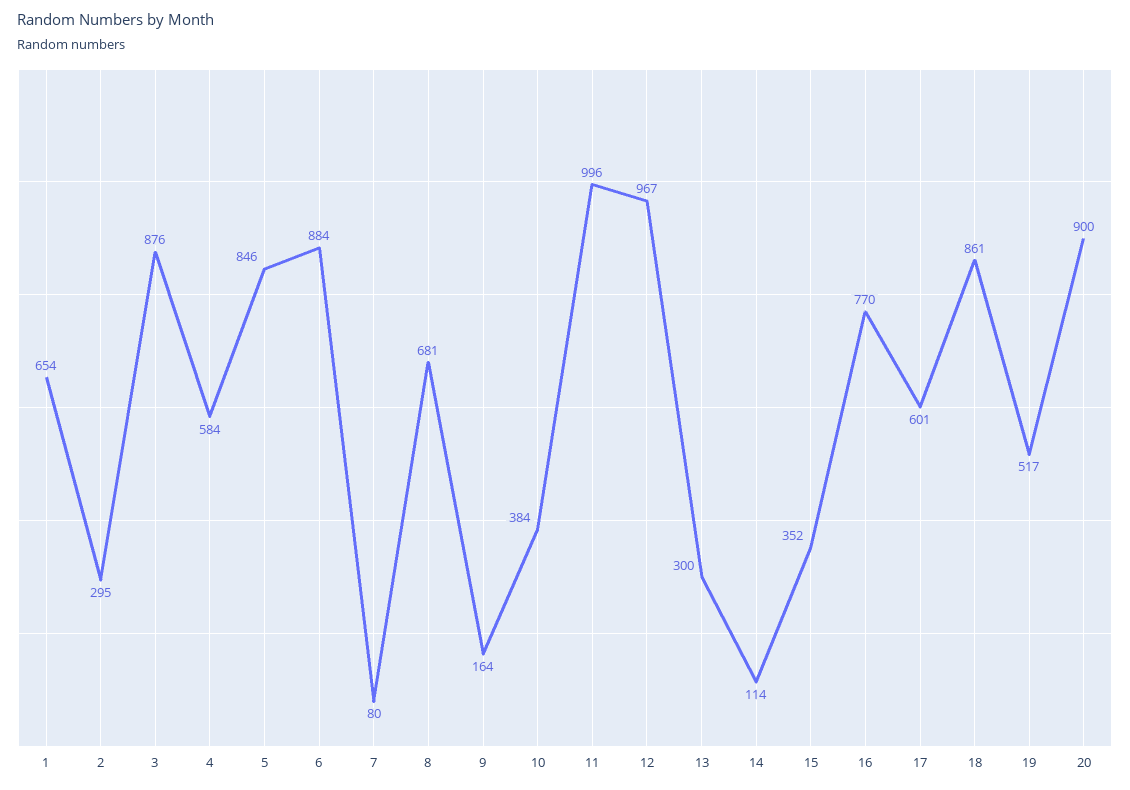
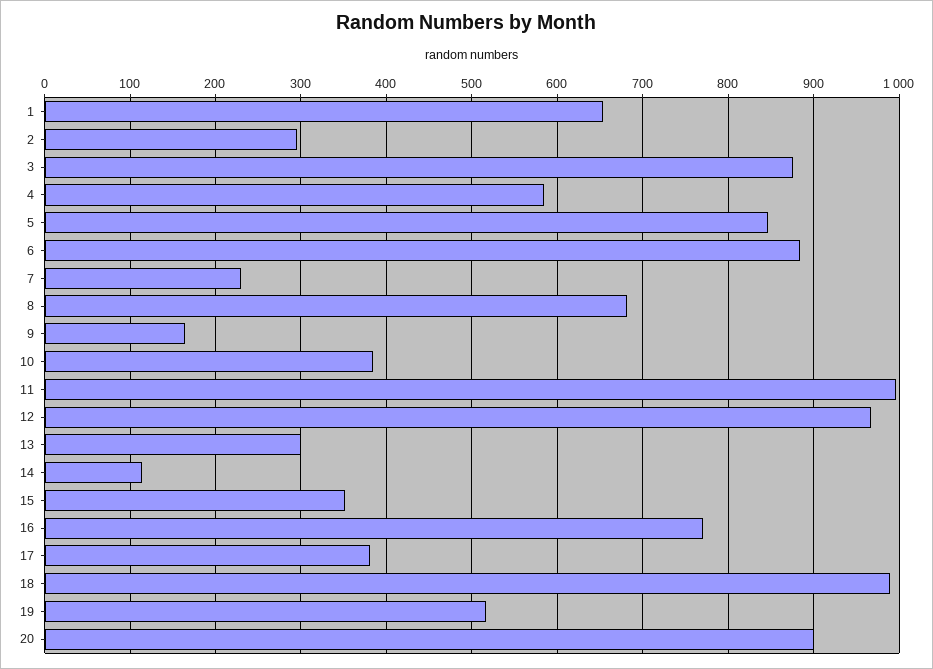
  {
    "1": 654,
    "2": 295,
    "3": 876,
    "4": 584,
    "5": 846,
    "6": 884,
-   "7": 80,
+   "7": 230,
    "8": 681,
    "9": 164,
    "10": 384,
    "11": 996,
    "12": 967,
    "13": 300,
    "14": 114,
    "15": 352,
    "16": 770,
-   "17": 601,
+   "17": 380,
-   "18": 861,
+   "18": 990,
    "19": 517,
    "20": 900
  }

